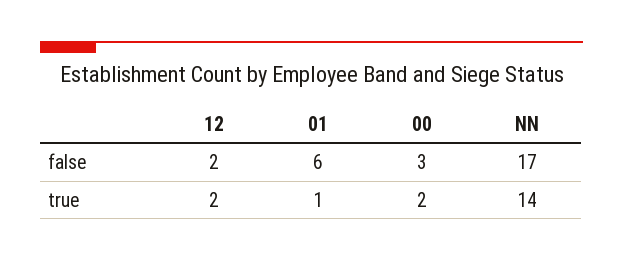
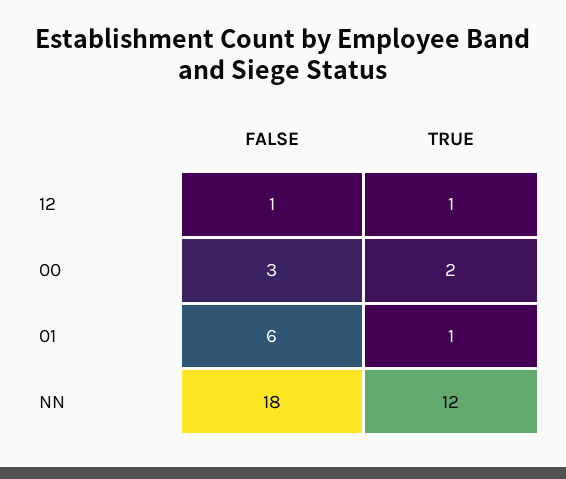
  {
    "12": {
-     "false": 2,
+     "false": 1,
-     "true": 2
+     "true": 1
    },
    "01": {
      "false": 6,
      "true": 1
    },
    "00": {
      "false": 3,
      "true": 2
    },
    "NN": {
-     "false": 17,
+     "false": 18,
-     "true": 14
+     "true": 12
    }
  }

